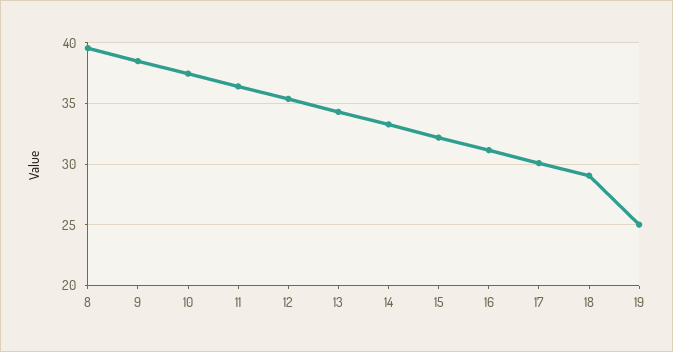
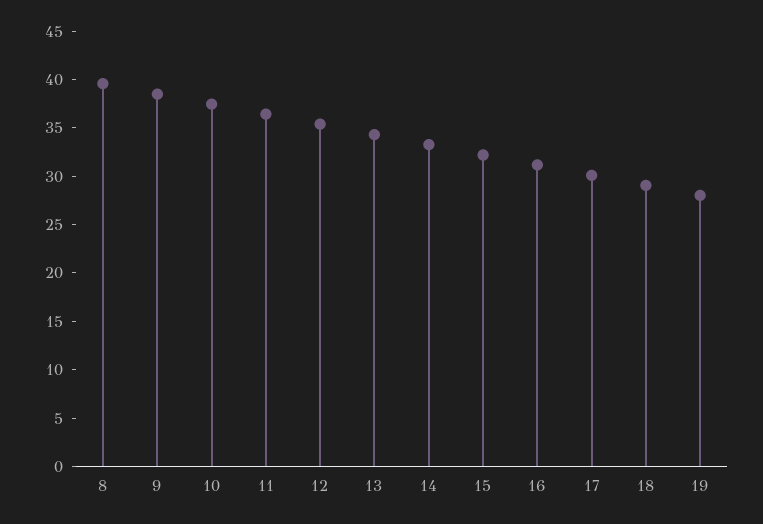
  {
    "8": 39.5,
    "9": 38.5,
    "10": 37.5,
    "11": 36.5,
    "12": 35.5,
    "13": 34.5,
    "14": 33.5,
    "15": 32,
    "16": 31,
    "17": 30,
    "18": 29,
-   "19": 25
+   "19": 28
  }

